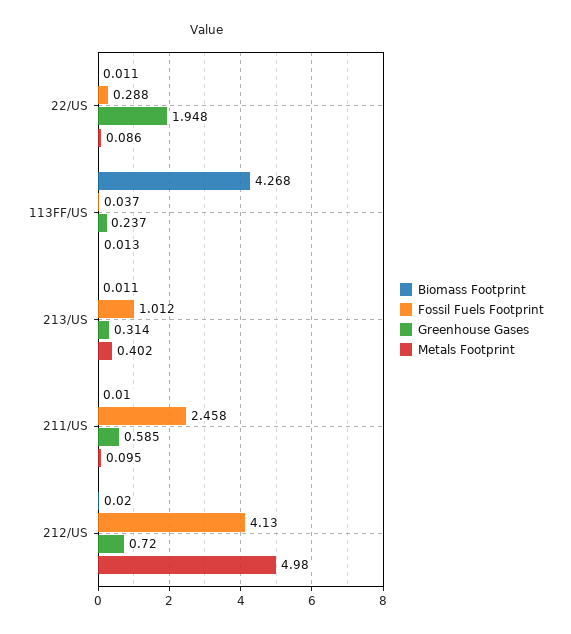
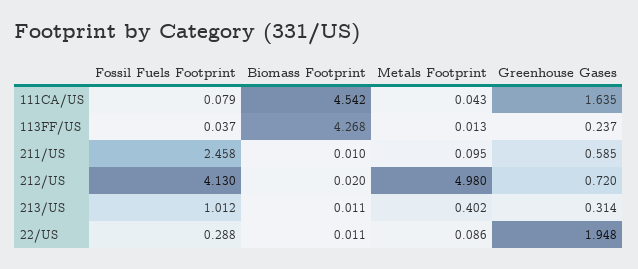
  {
    "Biomass Footprint": {
      "22/US": 0.011,
      "113FF/US": 4.268,
      "213/US": 0.011,
      "211/US": 0.01,
-     "212/US": 0.02
+     "212/US": 0.02,
+     "111CA/US": 4.542
    },
    "Fossil Fuels Footprint": {
      "22/US": 0.288,
      "113FF/US": 0.037,
      "213/US": 1.012,
      "211/US": 2.458,
-     "212/US": 4.13
+     "212/US": 4.13,
+     "111CA/US": 0.079
    },
    "Greenhouse Gases": {
      "22/US": 1.948,
      "113FF/US": 0.237,
      "213/US": 0.314,
      "211/US": 0.585,
-     "212/US": 0.72
+     "212/US": 0.72,
+     "111CA/US": 1.635
    },
    "Metals Footprint": {
      "22/US": 0.086,
      "113FF/US": 0.013,
      "213/US": 0.402,
      "211/US": 0.095,
-     "212/US": 4.98
+     "212/US": 4.98,
+     "111CA/US": 0.043
    }
  }

